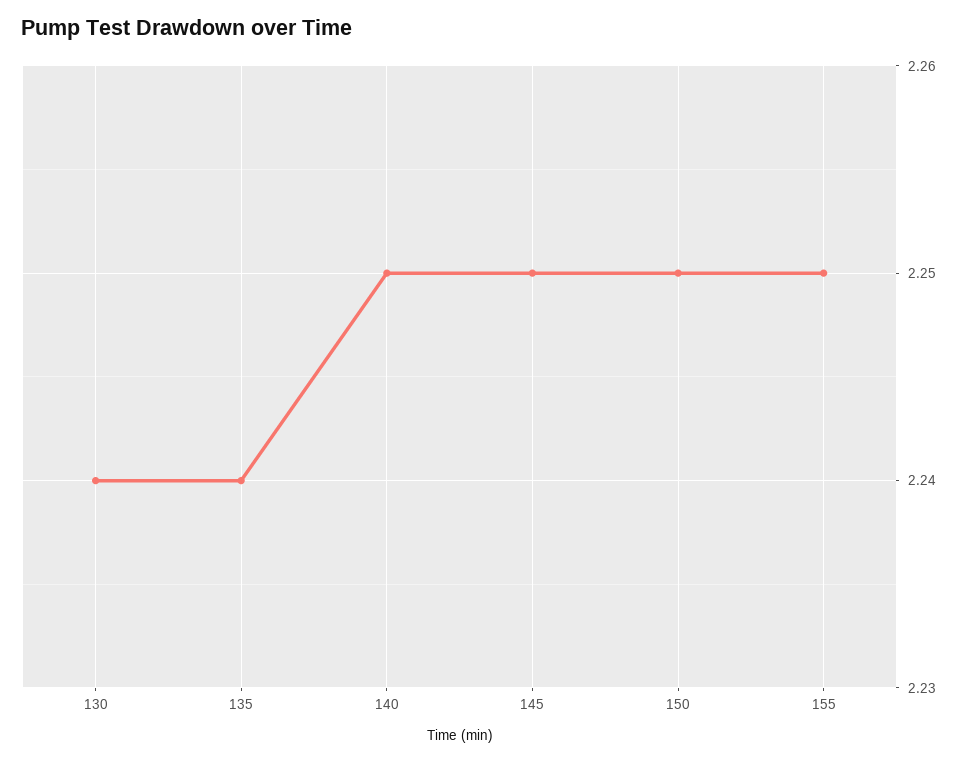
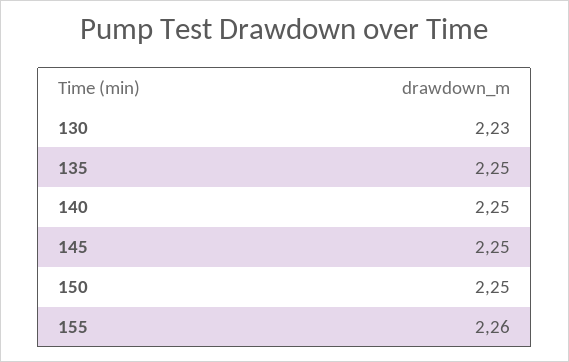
  {
-   "130": 2.24,
+   "130": 2.23,
-   "135": 2.24,
+   "135": 2.25,
    "140": 2.25,
    "145": 2.25,
    "150": 2.25,
-   "155": 2.25
+   "155": 2.26
  }

